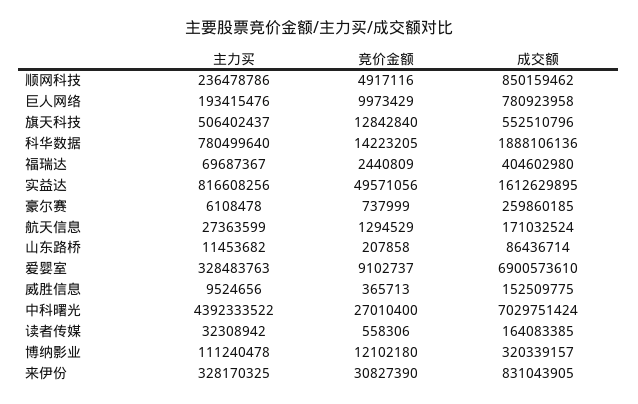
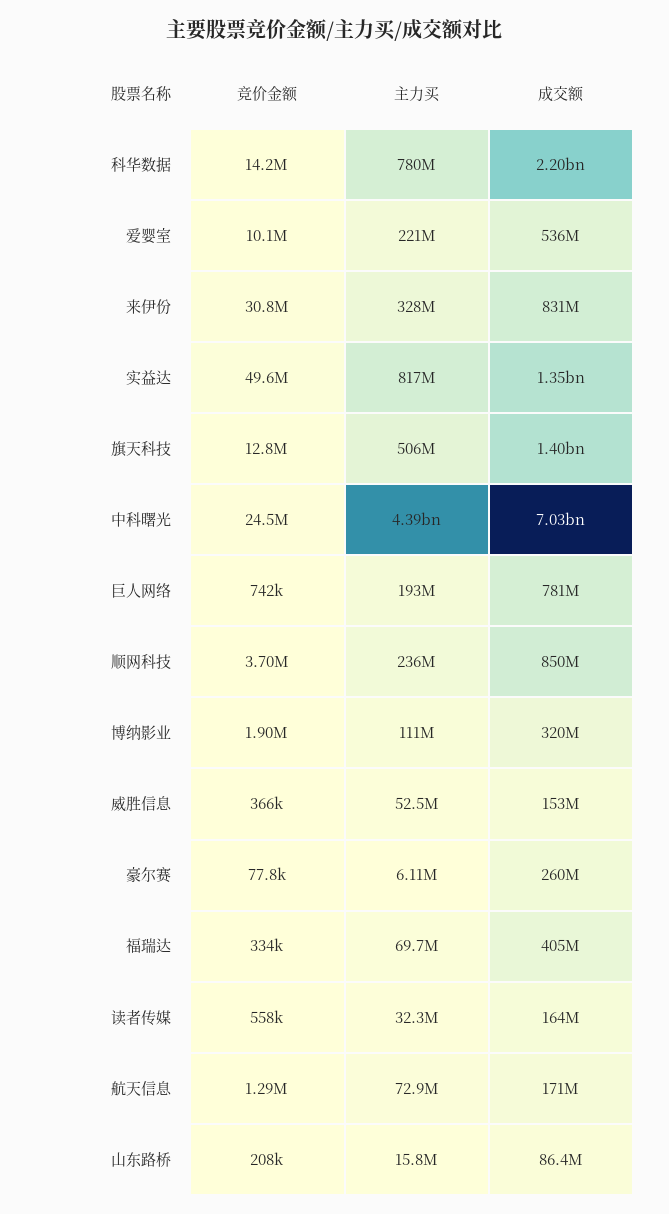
  {
    "主力买": {
      "顺网科技": 236478786,
      "巨人网络": 193415476,
      "旗天科技": 506402437,
      "科华数据": 780499640,
      "福瑞达": 69687367,
      "实益达": 816608256,
      "豪尔赛": 6108478,
-     "航天信息": 27363599,
+     "航天信息": 72900000,
-     "山东路桥": 11453682,
+     "山东路桥": 15800000,
-     "爱婴室": 328483763,
+     "爱婴室": 221000000,
-     "威胜信息": 9524656,
+     "威胜信息": 52500000,
      "中科曙光": 4392333522,
      "读者传媒": 32308942,
      "博纳影业": 111240478,
      "来伊份": 328170325
    },
    "竞价金额": {
-     "顺网科技": 4917116,
+     "顺网科技": 3700000,
-     "巨人网络": 9973429,
+     "巨人网络": 742000,
      "旗天科技": 12842840,
      "科华数据": 14223205,
-     "福瑞达": 2440809,
+     "福瑞达": 334000,
      "实益达": 49571056,
-     "豪尔赛": 737999,
+     "豪尔赛": 77800,
      "航天信息": 1294529,
      "山东路桥": 207858,
-     "爱婴室": 9102737,
+     "爱婴室": 10100000,
      "威胜信息": 365713,
-     "中科曙光": 27010400,
+     "中科曙光": 24500000,
      "读者传媒": 558306,
-     "博纳影业": 12102180,
+     "博纳影业": 1900000,
      "来伊份": 30827390
    },
    "成交额": {
      "顺网科技": 850159462,
      "巨人网络": 780923958,
-     "旗天科技": 552510796,
+     "旗天科技": 1400000000,
-     "科华数据": 1888106136,
+     "科华数据": 2200000000,
      "福瑞达": 404602980,
-     "实益达": 1612629895,
+     "实益达": 1350000000,
      "豪尔赛": 259860185,
      "航天信息": 171032524,
      "山东路桥": 86436714,
-     "爱婴室": 6900573610,
+     "爱婴室": 536000000,
      "威胜信息": 152509775,
      "中科曙光": 7029751424,
      "读者传媒": 164083385,
      "博纳影业": 320339157,
      "来伊份": 831043905
    }
  }

